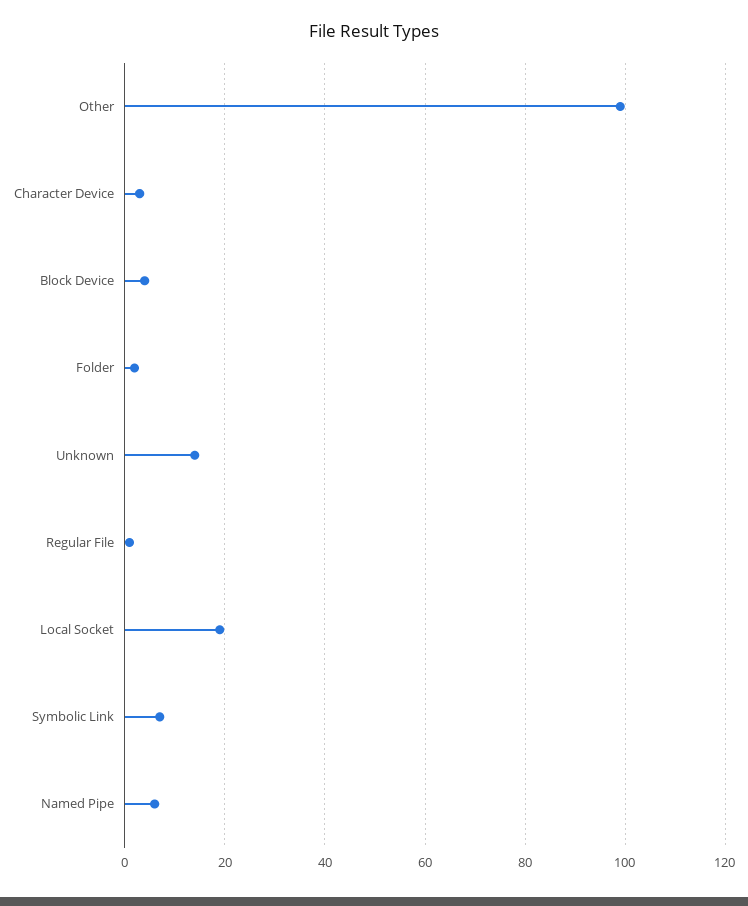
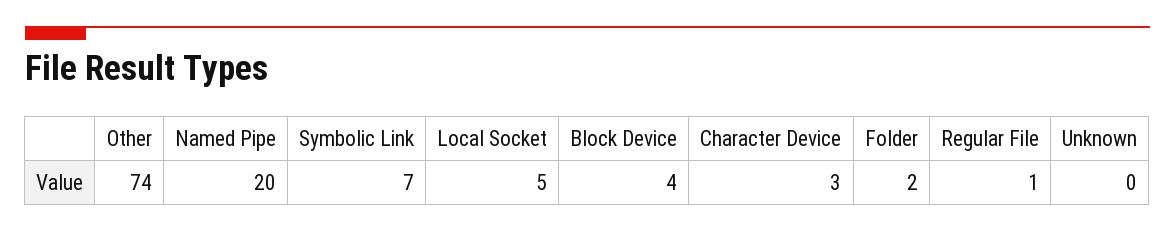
  {
-   "Other": 100,
+   "Other": 74,
    "Character Device": 3,
    "Block Device": 4,
    "Folder": 2,
-   "Unknown": 15,
+   "Unknown": 0,
    "Regular File": 1,
-   "Local Socket": 20,
+   "Local Socket": 5,
    "Symbolic Link": 7,
-   "Named Pipe": 5
+   "Named Pipe": 20
  }

